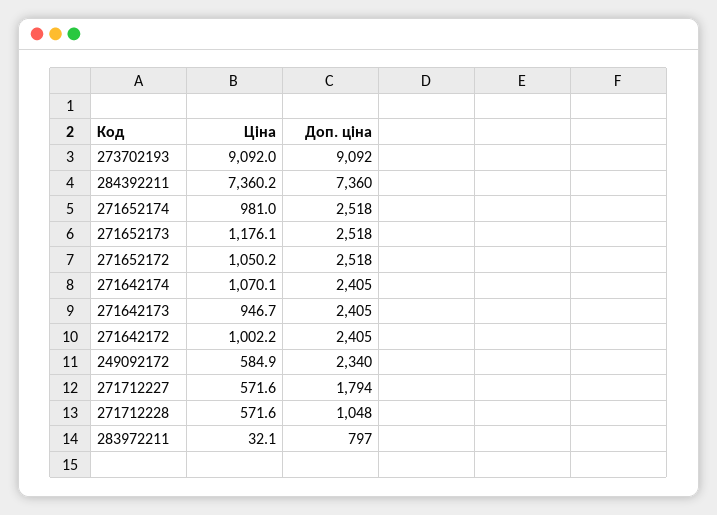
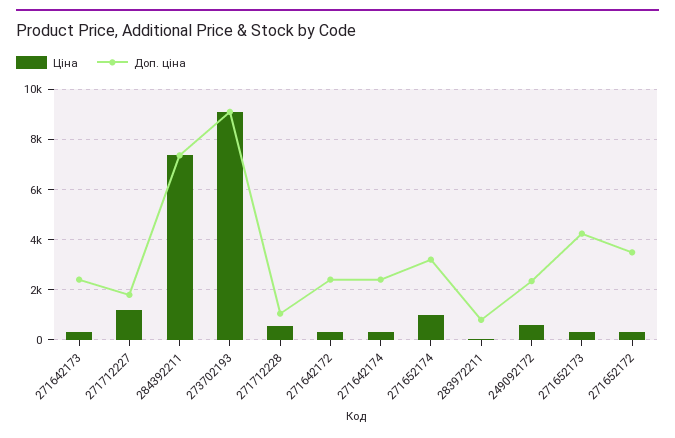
  {
    "Ціна": {
      "273702193": 9092,
      "284392211": 7360.2,
      "271652174": 981,
-     "271652173": 1176.1,
+     "271652173": 250,
-     "271652172": 1050.2,
+     "271652172": 250,
-     "271642174": 1070.1,
+     "271642174": 250,
-     "271642173": 946.7,
+     "271642173": 250,
-     "271642172": 1002.2,
+     "271642172": 250,
      "249092172": 584.9,
-     "271712227": 571.6,
+     "271712227": 1250,
      "271712228": 571.6,
      "283972211": 32.1
    },
    "Доп. ціна": {
      "273702193": 9092,
      "284392211": 7360,
-     "271652174": 2518,
+     "271652174": 3250,
-     "271652173": 2518,
+     "271652173": 4250,
-     "271652172": 2518,
+     "271652172": 3500,
      "271642174": 2405,
      "271642173": 2405,
      "271642172": 2405,
      "249092172": 2340,
      "271712227": 1794,
      "271712228": 1048,
      "283972211": 797
    }
  }

